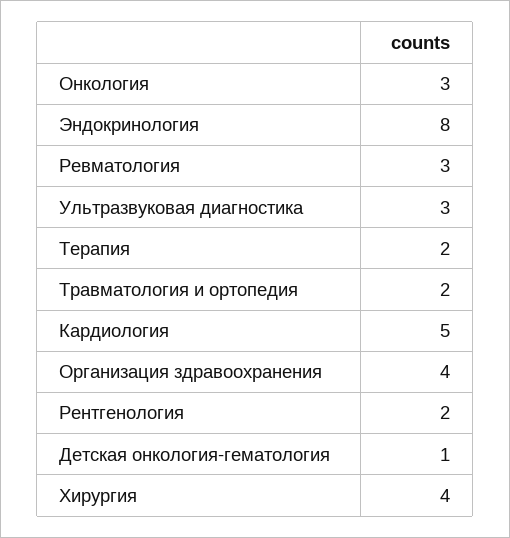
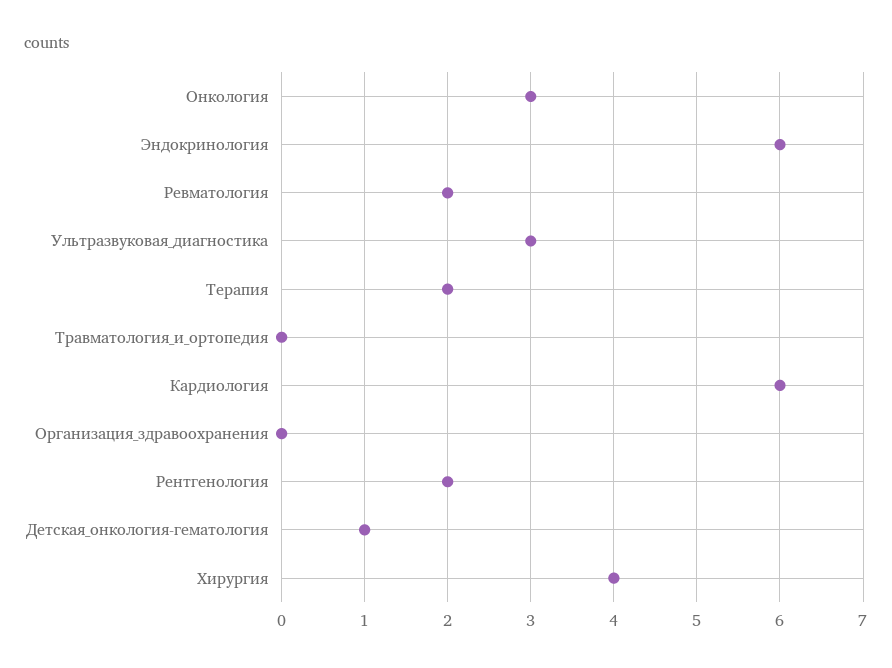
  {
    "Онкология": 3,
-   "Эндокринология": 8,
+   "Эндокринология": 6,
-   "Ревматология": 3,
+   "Ревматология": 2,
    "Ультразвуковая диагностика": 3,
    "Терапия": 2,
-   "Травматология и ортопедия": 2,
+   "Травматология и ортопедия": 0,
-   "Кардиология": 5,
+   "Кардиология": 6,
-   "Организация здравоохранения": 4,
+   "Организация здравоохранения": 0,
    "Рентгенология": 2,
    "Детская онкология-гематология": 1,
    "Хирургия": 4
  }

